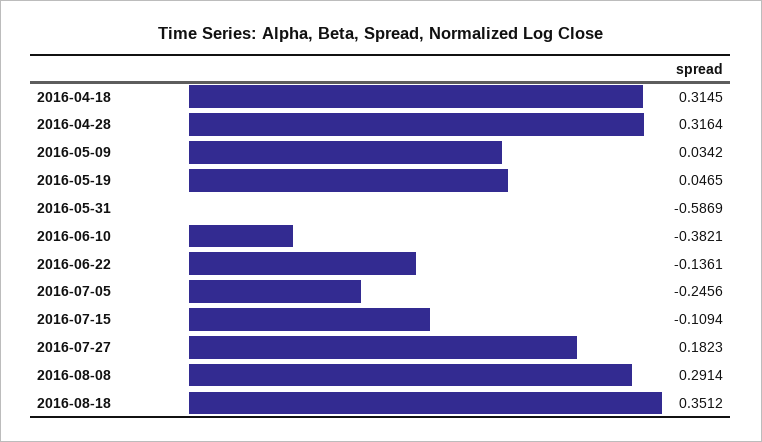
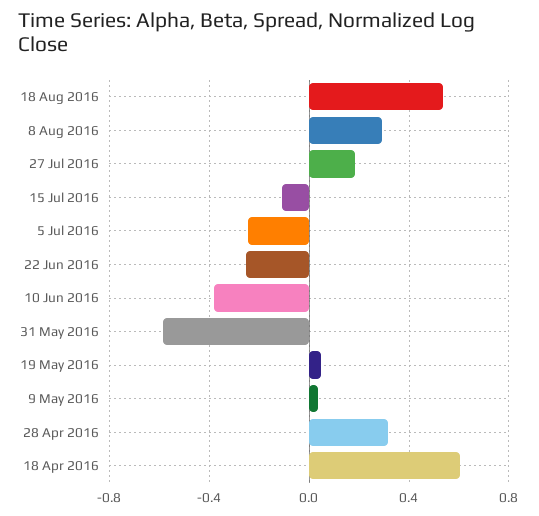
  {
-   "2016-04-18": 0.3145,
+   "2016-04-18": 0.6,
    "2016-04-28": 0.3164,
    "2016-05-09": 0.0342,
    "2016-05-19": 0.0465,
    "2016-05-31": -0.5869,
    "2016-06-10": -0.3821,
-   "2016-06-22": -0.1361,
+   "2016-06-22": -0.25,
    "2016-07-05": -0.2456,
    "2016-07-15": -0.1094,
    "2016-07-27": 0.1823,
    "2016-08-08": 0.2914,
-   "2016-08-18": 0.3512
+   "2016-08-18": 0.55
  }

